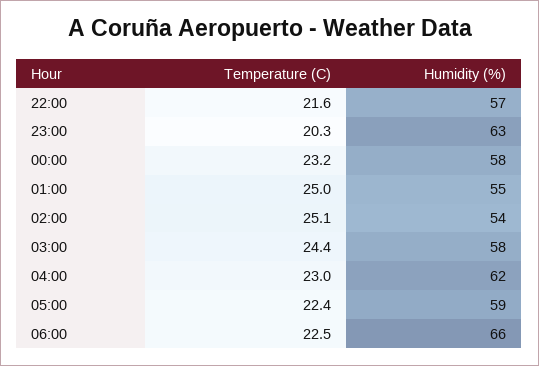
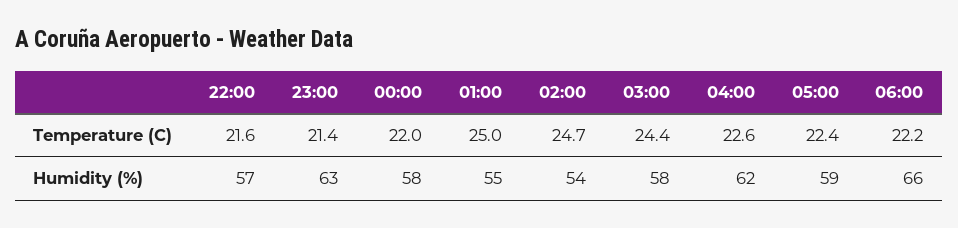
  {
    "Temperature (C)": {
      "22:00": 21.6,
-     "23:00": 20.3,
+     "23:00": 21.4,
-     "00:00": 23.2,
+     "00:00": 22,
      "01:00": 25,
-     "02:00": 25.1,
+     "02:00": 24.7,
      "03:00": 24.4,
-     "04:00": 23,
+     "04:00": 22.6,
      "05:00": 22.4,
-     "06:00": 22.5
+     "06:00": 22.2
    },
    "Humidity (%)": {
      "22:00": 57,
      "23:00": 63,
      "00:00": 58,
      "01:00": 55,
      "02:00": 54,
      "03:00": 58,
      "04:00": 62,
      "05:00": 59,
      "06:00": 66
    }
  }

